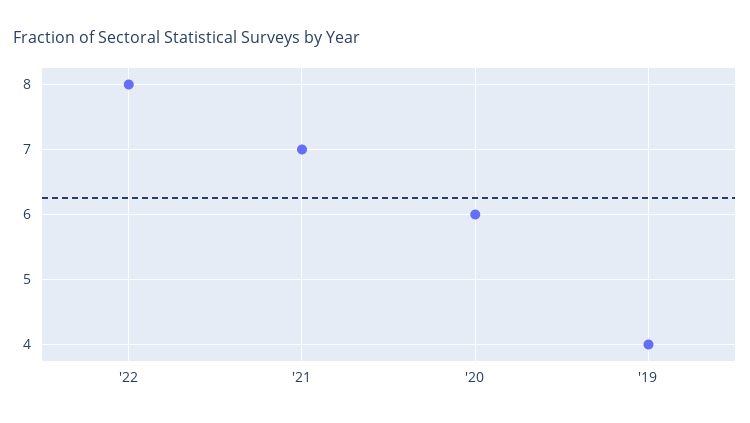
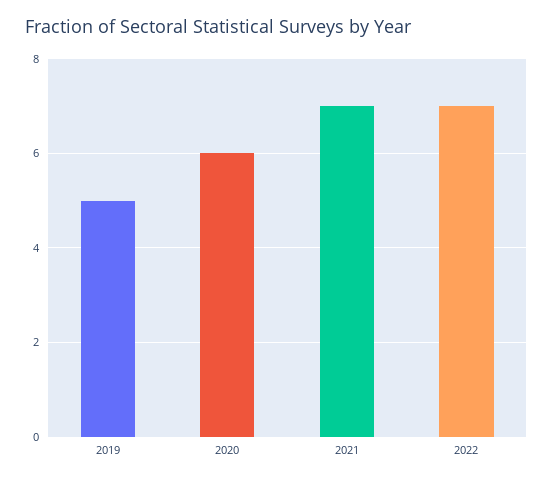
  {
-   "'22": 8,
+   "'22": 7,
    "'21": 7,
    "'20": 6,
-   "'19": 4
+   "'19": 5
  }

